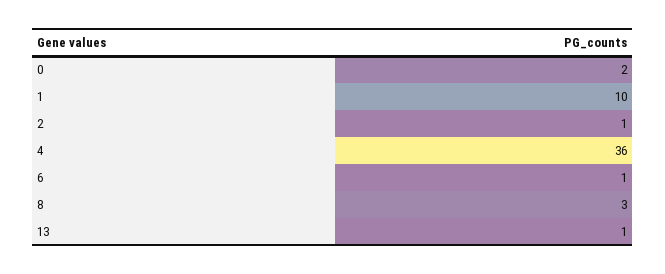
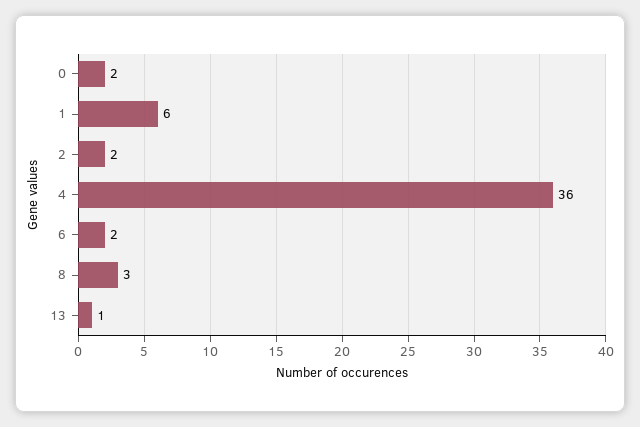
  {
    "0": 2,
-   "1": 10,
+   "1": 6,
-   "2": 1,
+   "2": 2,
    "4": 36,
-   "6": 1,
+   "6": 2,
    "8": 3,
    "13": 1
  }

